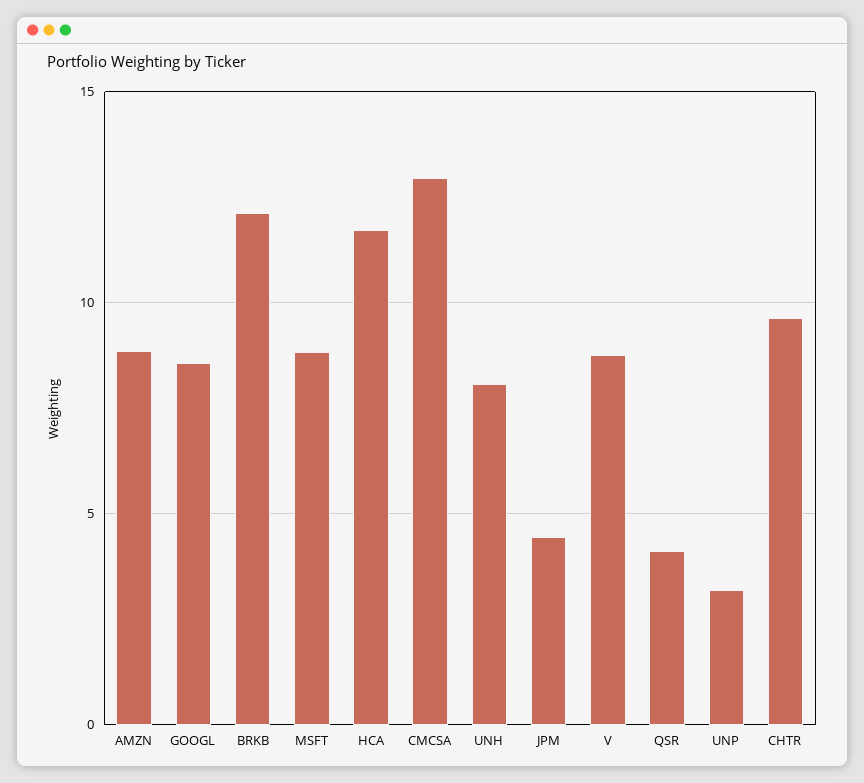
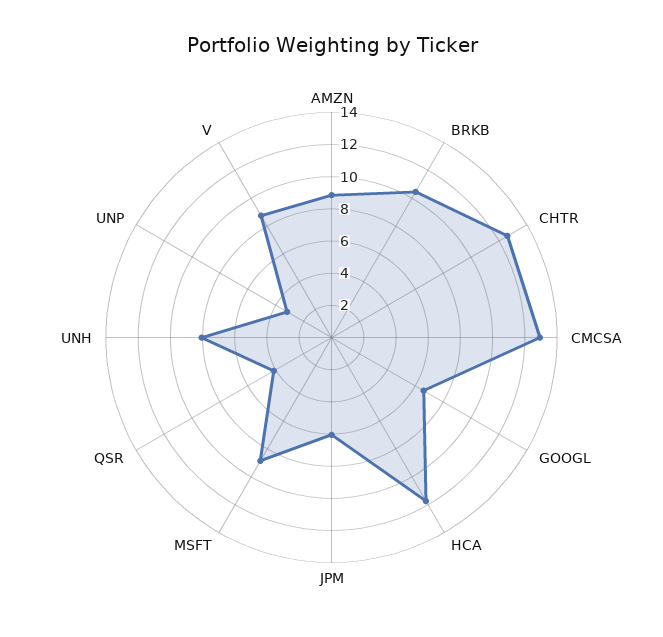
  {
    "AMZN": 9,
-   "GOOGL": 8.5,
+   "GOOGL": 6.5,
-   "BRKB": 12,
+   "BRKB": 10.5,
    "MSFT": 9,
    "HCA": 11.5,
    "CMCSA": 13,
    "UNH": 8,
-   "JPM": 4.5,
+   "JPM": 6,
    "V": 9,
    "QSR": 4,
    "UNP": 3,
-   "CHTR": 9.5
+   "CHTR": 12.5
  }

